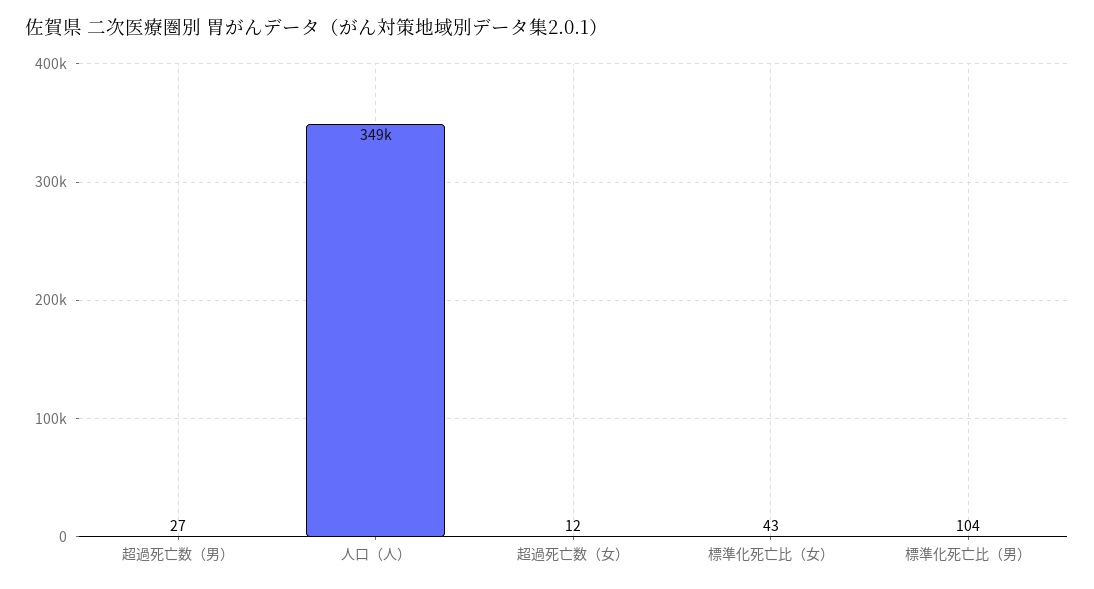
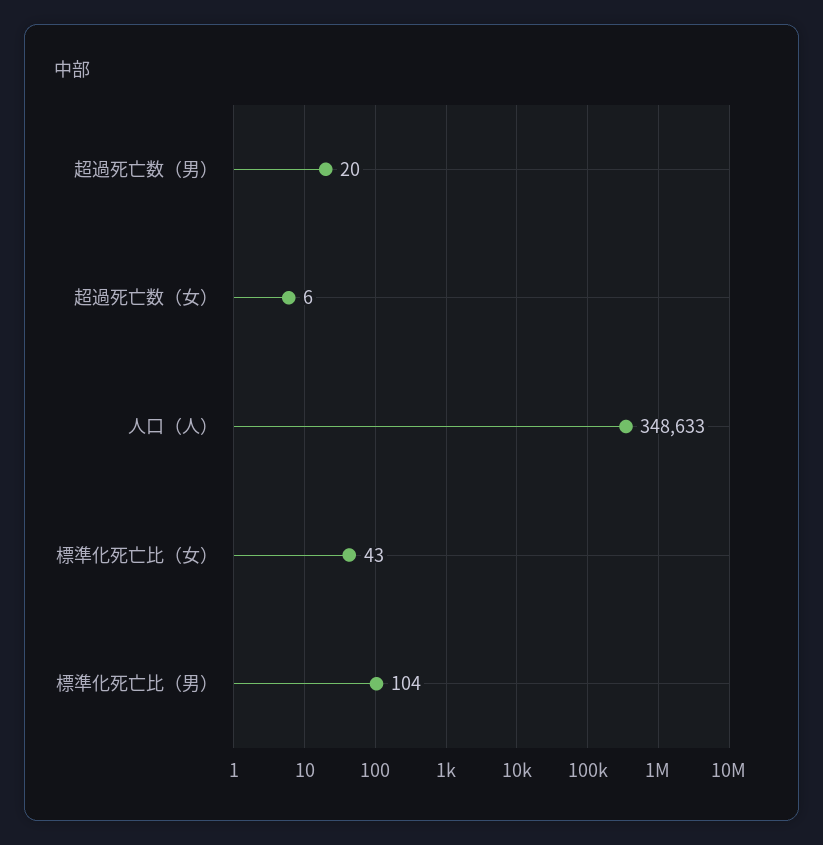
  {
-   "超過死亡数（男）": 27,
+   "超過死亡数（男）": 20,
    "人口（人）": 348633,
-   "超過死亡数（女）": 12,
+   "超過死亡数（女）": 6,
    "標準化死亡比（女）": 43,
    "標準化死亡比（男）": 104
  }

